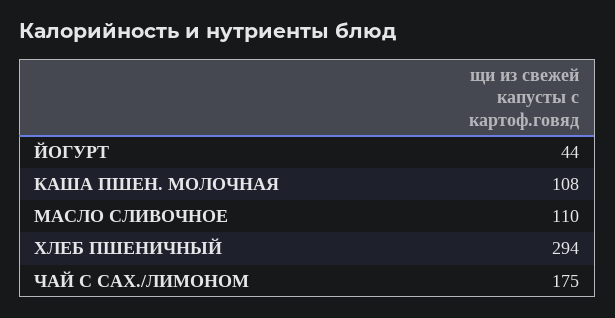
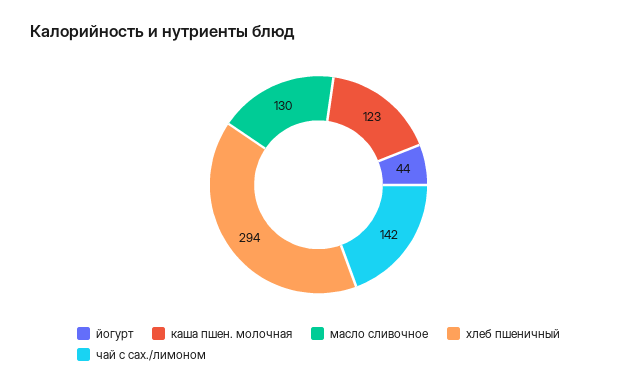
  {
    "ЙОГУРТ": 44,
-   "КАША ПШЕН. МОЛОЧНАЯ": 108,
+   "КАША ПШЕН. МОЛОЧНАЯ": 123,
-   "МАСЛО СЛИВОЧНОЕ": 110,
+   "МАСЛО СЛИВОЧНОЕ": 130,
    "ХЛЕБ ПШЕНИЧНЫЙ": 294,
-   "ЧАЙ С САХ./ЛИМОНОМ": 175
+   "ЧАЙ С САХ./ЛИМОНОМ": 142
  }

